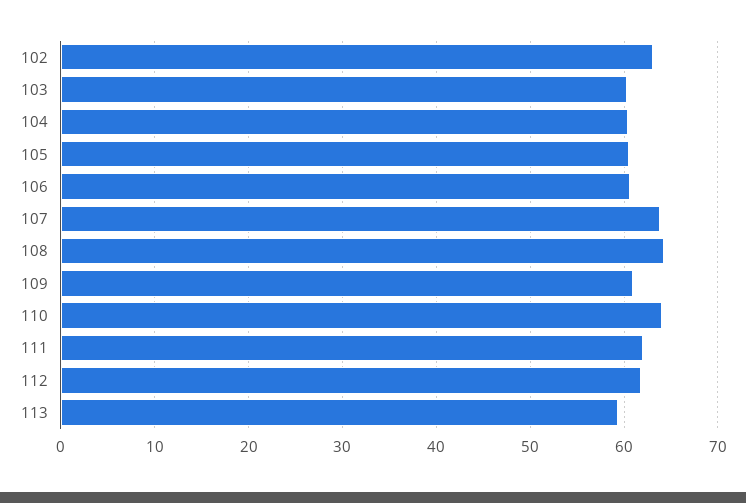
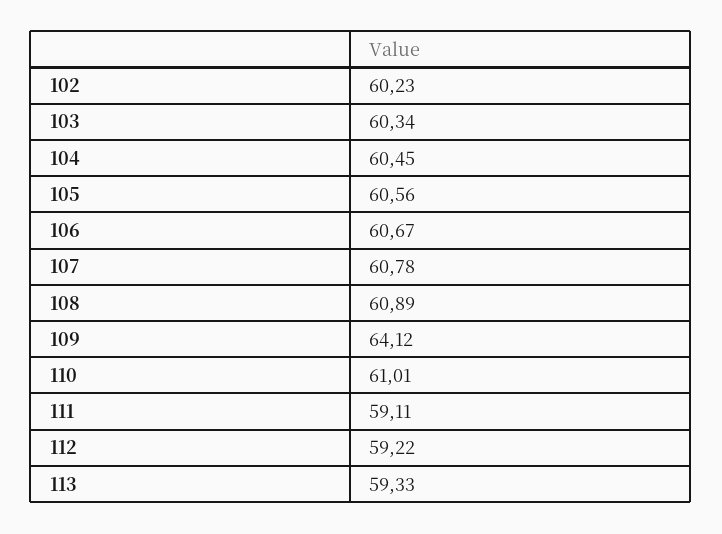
  {
-   "102": 63,
+   "102": 60.23,
    "103": 60.34,
    "104": 60.45,
    "105": 60.56,
    "106": 60.67,
-   "107": 64,
+   "107": 60.78,
-   "108": 64,
+   "108": 60.89,
-   "109": 61,
+   "109": 64.12,
-   "110": 64,
+   "110": 61.01,
-   "111": 62,
+   "111": 59.11,
-   "112": 62,
+   "112": 59.22,
    "113": 59.33
  }

